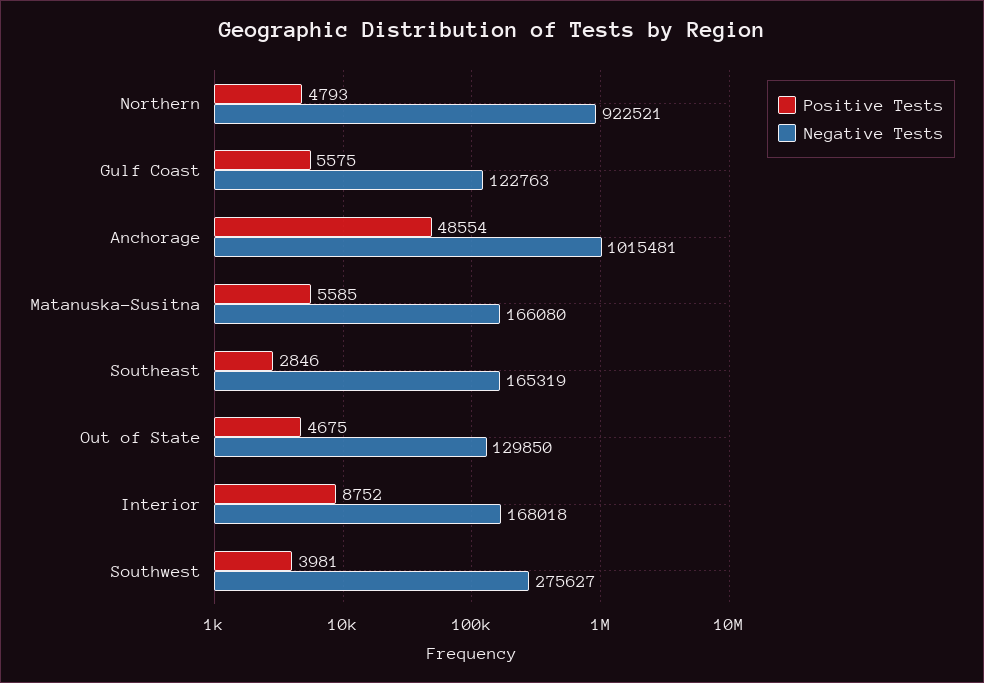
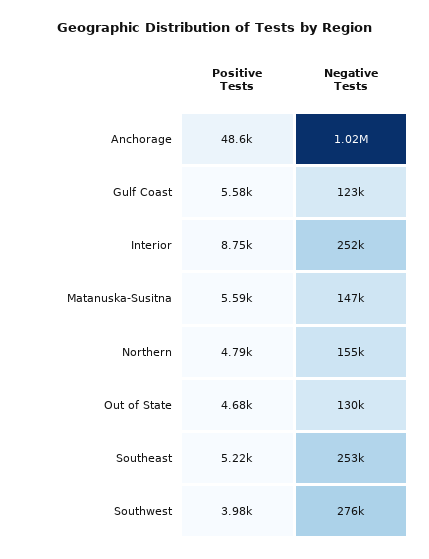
  {
    "Positive Tests": {
      "Northern": 4793,
      "Gulf Coast": 5575,
      "Anchorage": 48554,
      "Matanuska-Susitna": 5585,
-     "Southeast": 2846,
+     "Southeast": 5220,
      "Out of State": 4675,
      "Interior": 8752,
      "Southwest": 3981
    },
    "Negative Tests": {
-     "Northern": 922521,
+     "Northern": 155000,
      "Gulf Coast": 122763,
      "Anchorage": 1015481,
-     "Matanuska-Susitna": 166080,
+     "Matanuska-Susitna": 147000,
-     "Southeast": 165319,
+     "Southeast": 253000,
      "Out of State": 129850,
-     "Interior": 168018,
+     "Interior": 252000,
      "Southwest": 275627
    }
  }

